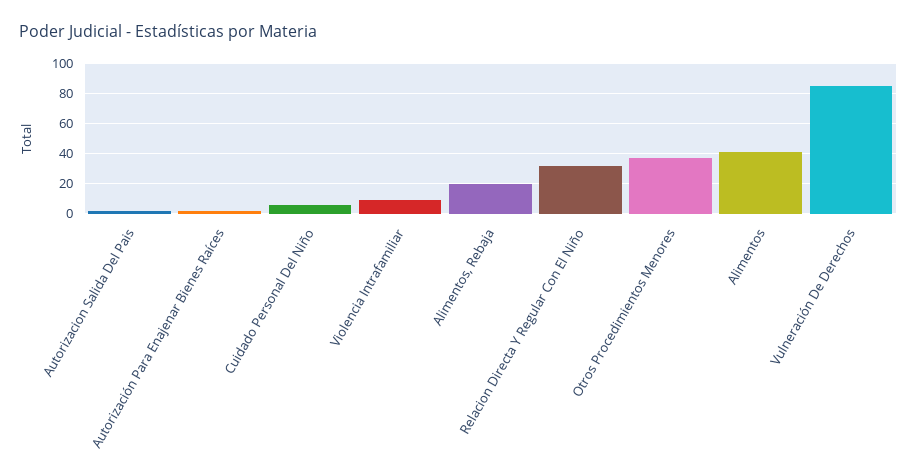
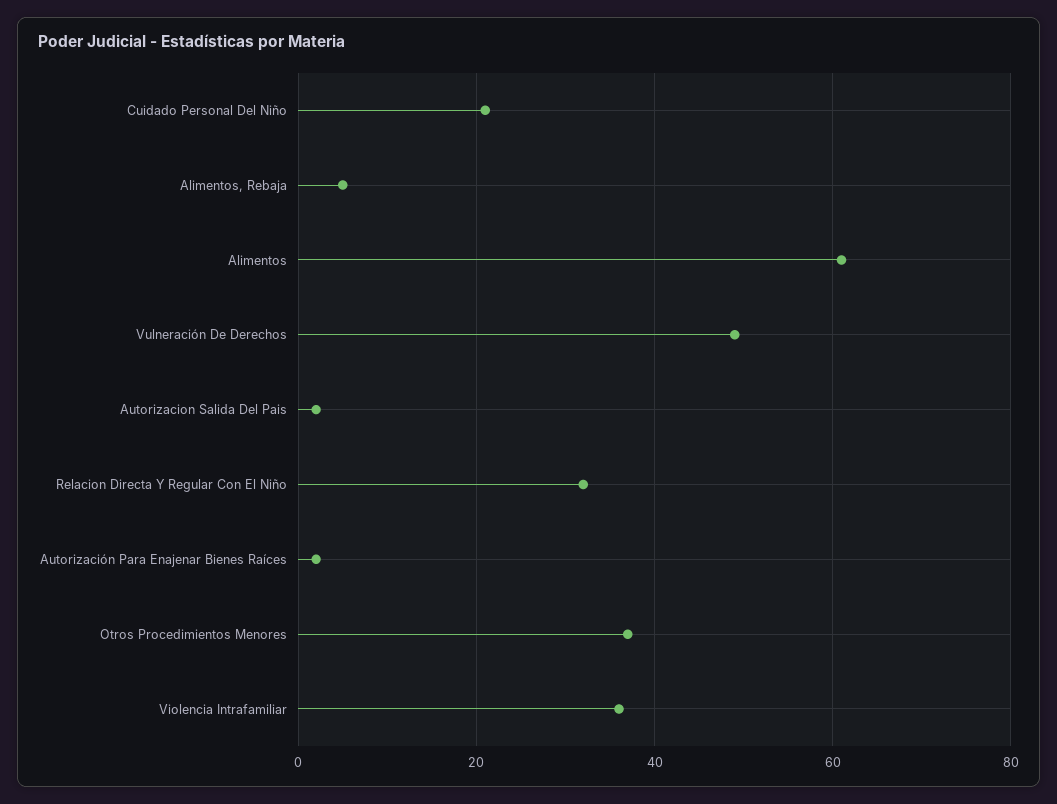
  {
    "Autorizacion Salida Del Pais": 0,
    "Autorización Para Enajenar Bienes Raíces": 0,
-   "Cuidado Personal Del Niño": 5,
+   "Cuidado Personal Del Niño": 20,
-   "Violencia Intrafamiliar": 10,
+   "Violencia Intrafamiliar": 35,
-   "Alimentos, Rebaja": 20,
+   "Alimentos, Rebaja": 5,
    "Relacion Directa Y Regular Con El Niño": 30,
    "Otros Procedimientos Menores": 35,
-   "Alimentos": 40,
+   "Alimentos": 60,
-   "Vulneración De Derechos": 85
+   "Vulneración De Derechos": 50
  }

